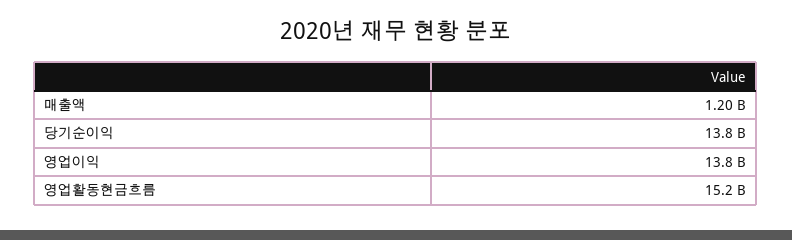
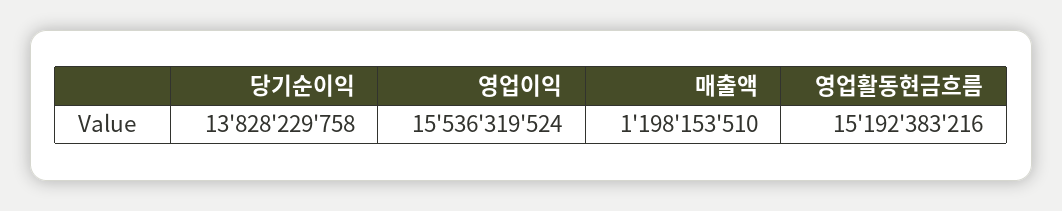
  {
    "매출액": 1198153510,
    "당기순이익": 13828229758,
-   "영업이익": 13800000000,
+   "영업이익": 15536319524,
    "영업활동현금흐름": 15192383216
  }

